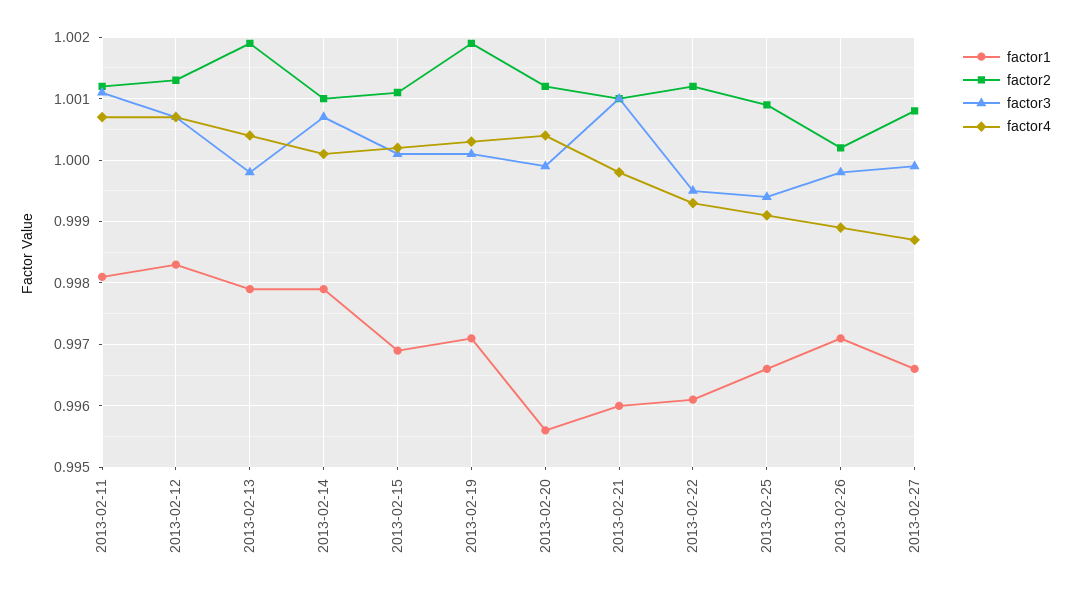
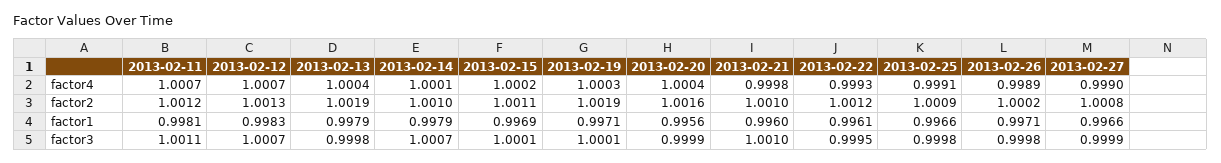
  {
    "factor1": {
      "2013-02-11": 0.9981,
      "2013-02-12": 0.9983,
      "2013-02-13": 0.9979,
      "2013-02-14": 0.9979,
      "2013-02-15": 0.9969,
      "2013-02-19": 0.9971,
      "2013-02-20": 0.9956,
      "2013-02-21": 0.996,
      "2013-02-22": 0.9961,
      "2013-02-25": 0.9966,
      "2013-02-26": 0.9971,
      "2013-02-27": 0.9966
    },
    "factor2": {
      "2013-02-11": 1.0012,
      "2013-02-12": 1.0013,
      "2013-02-13": 1.0019,
      "2013-02-14": 1.001,
      "2013-02-15": 1.0011,
      "2013-02-19": 1.0019,
-     "2013-02-20": 1.0012,
+     "2013-02-20": 1.0016,
      "2013-02-21": 1.001,
      "2013-02-22": 1.0012,
      "2013-02-25": 1.0009,
      "2013-02-26": 1.0002,
      "2013-02-27": 1.0008
    },
    "factor3": {
      "2013-02-11": 1.0011,
      "2013-02-12": 1.0007,
      "2013-02-13": 0.9998,
      "2013-02-14": 1.0007,
      "2013-02-15": 1.0001,
      "2013-02-19": 1.0001,
      "2013-02-20": 0.9999,
      "2013-02-21": 1.001,
      "2013-02-22": 0.9995,
-     "2013-02-25": 0.9994,
+     "2013-02-25": 0.9998,
      "2013-02-26": 0.9998,
      "2013-02-27": 0.9999
    },
    "factor4": {
      "2013-02-11": 1.0007,
      "2013-02-12": 1.0007,
      "2013-02-13": 1.0004,
      "2013-02-14": 1.0001,
      "2013-02-15": 1.0002,
      "2013-02-19": 1.0003,
      "2013-02-20": 1.0004,
      "2013-02-21": 0.9998,
      "2013-02-22": 0.9993,
      "2013-02-25": 0.9991,
      "2013-02-26": 0.9989,
-     "2013-02-27": 0.9987
+     "2013-02-27": 0.999
    }
  }

